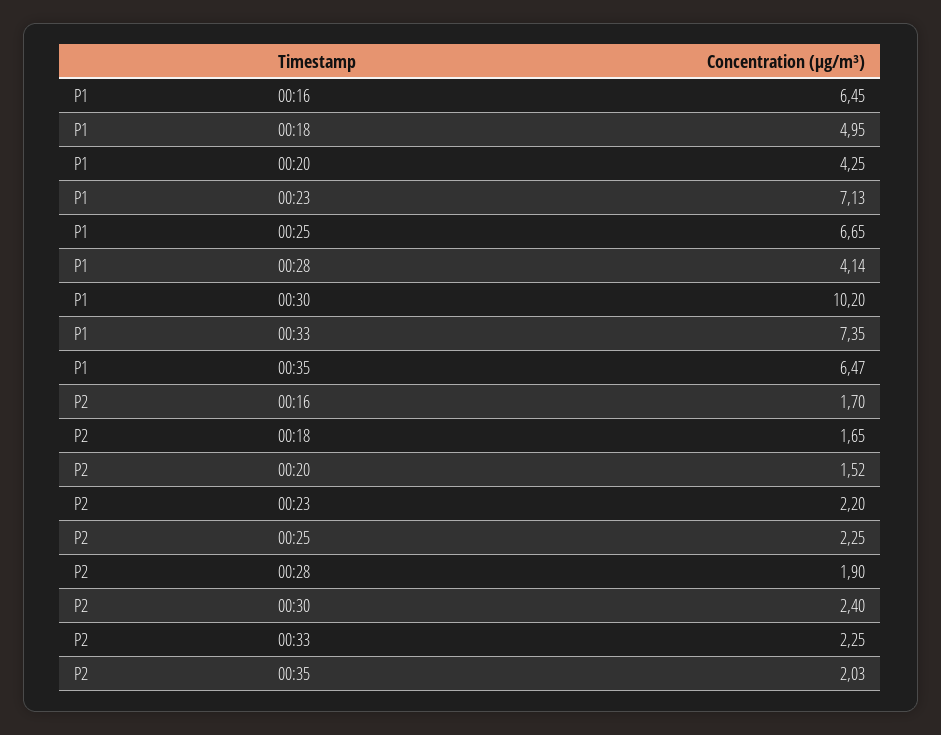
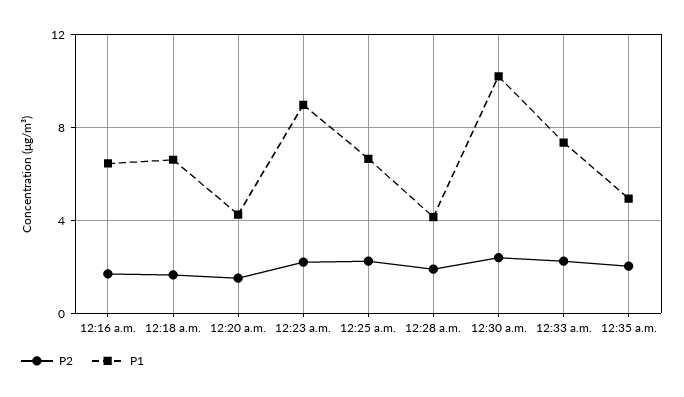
  {
    "P1": {
      "00:16": 6.45,
-     "00:18": 4.95,
+     "00:18": 6.5,
      "00:20": 4.25,
-     "00:23": 7.13,
+     "00:23": 9,
      "00:25": 6.65,
      "00:28": 4.14,
      "00:30": 10.2,
      "00:33": 7.35,
-     "00:35": 6.47
+     "00:35": 5
    },
    "P2": {
      "00:16": 1.7,
      "00:18": 1.65,
      "00:20": 1.52,
      "00:23": 2.2,
      "00:25": 2.25,
      "00:28": 1.9,
      "00:30": 2.4,
      "00:33": 2.25,
      "00:35": 2.03
    }
  }

